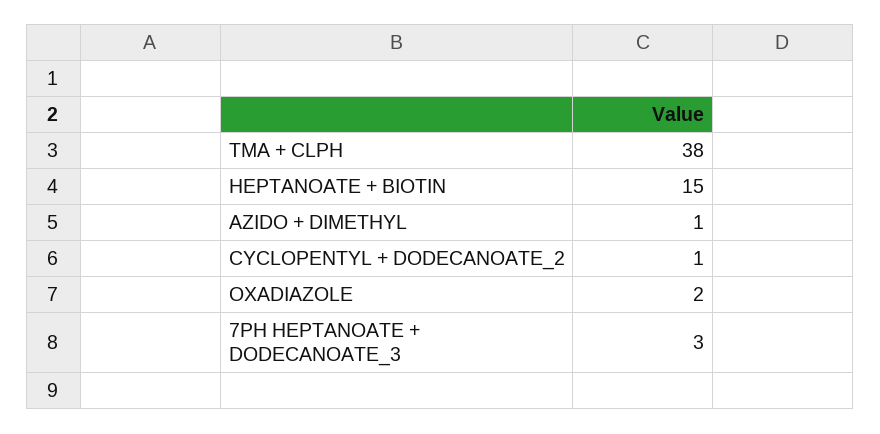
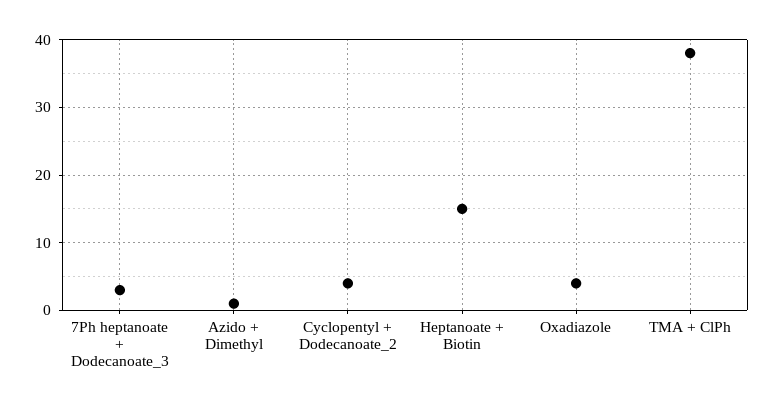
  {
    "TMA + CLPH": 38,
    "HEPTANOATE + BIOTIN": 15,
    "AZIDO + DIMETHYL": 1,
-   "CYCLOPENTYL + DODECANOATE_2": 1,
+   "CYCLOPENTYL + DODECANOATE_2": 4,
-   "OXADIAZOLE": 2,
+   "OXADIAZOLE": 4,
    "7PH HEPTANOATE + DODECANOATE_3": 3
  }

